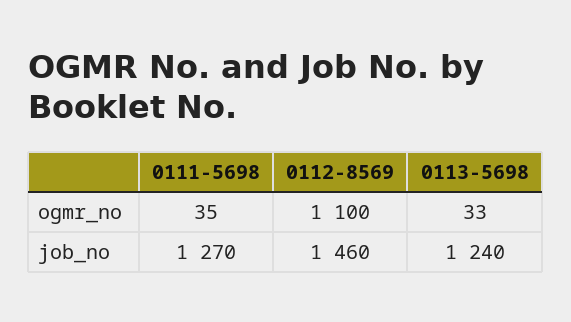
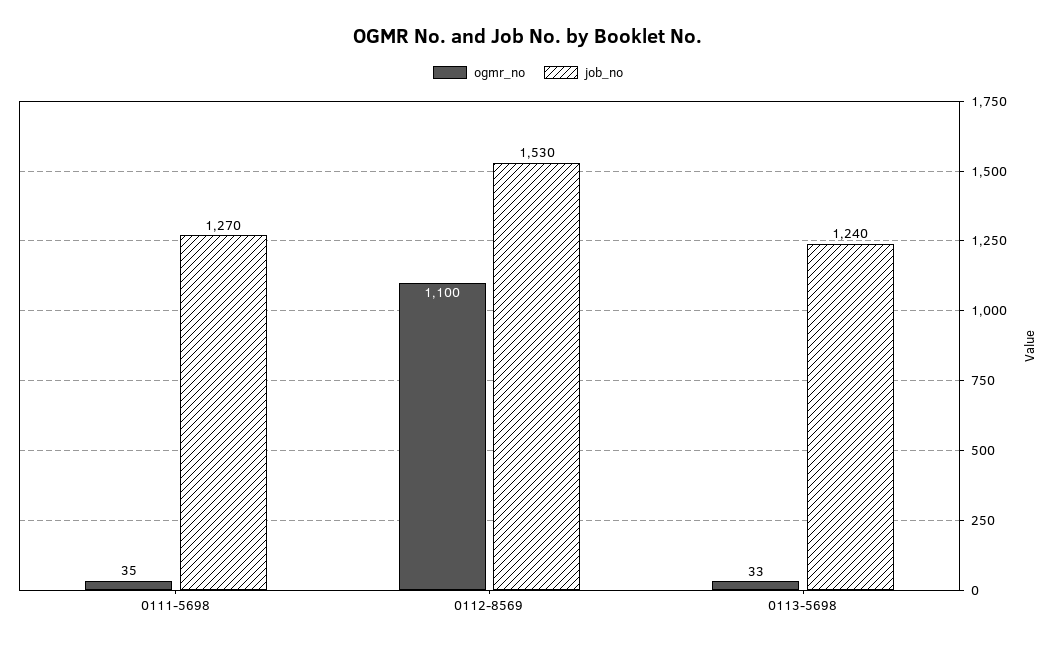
  {
    "ogmr_no": {
      "0111-5698": 35,
      "0112-8569": 1100,
      "0113-5698": 33
    },
    "job_no": {
      "0111-5698": 1270,
-     "0112-8569": 1460,
+     "0112-8569": 1530,
      "0113-5698": 1240
    }
  }

